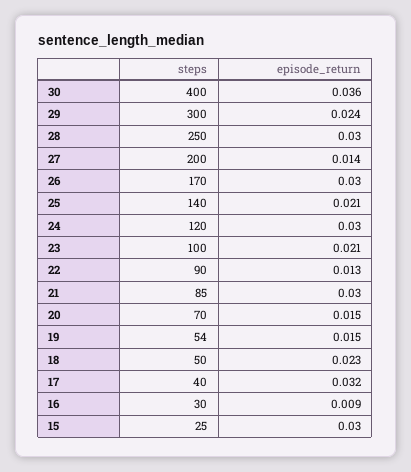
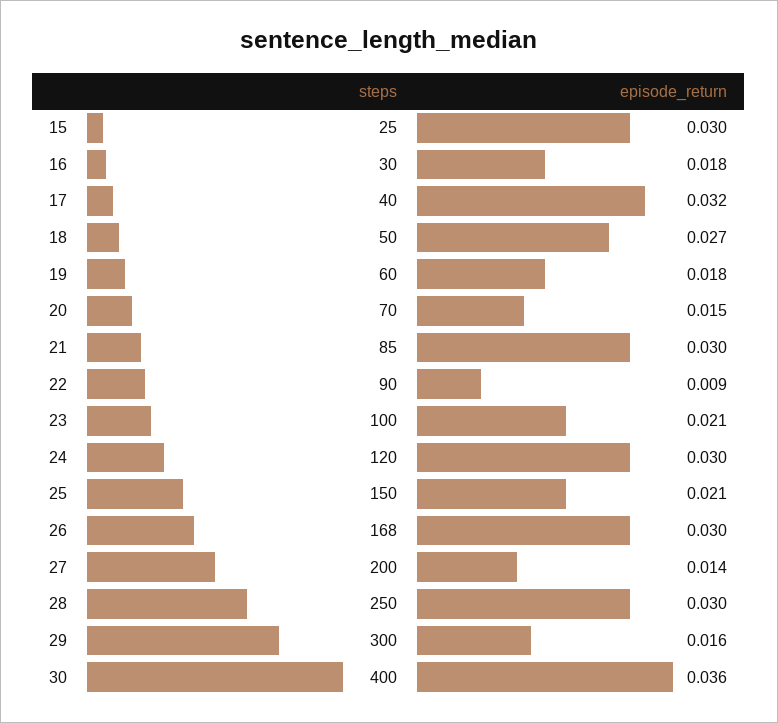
  {
    "steps": {
      "30": 400,
      "29": 300,
      "28": 250,
      "27": 200,
-     "26": 170,
+     "26": 168,
-     "25": 140,
+     "25": 150,
      "24": 120,
      "23": 100,
      "22": 90,
      "21": 85,
      "20": 70,
-     "19": 54,
+     "19": 60,
      "18": 50,
      "17": 40,
      "16": 30,
      "15": 25
    },
    "episode_return": {
      "30": 0.036,
-     "29": 0.024,
+     "29": 0.016,
      "28": 0.03,
      "27": 0.014,
      "26": 0.03,
      "25": 0.021,
      "24": 0.03,
      "23": 0.021,
-     "22": 0.013,
+     "22": 0.009,
      "21": 0.03,
      "20": 0.015,
-     "19": 0.015,
+     "19": 0.018,
-     "18": 0.023,
+     "18": 0.027,
      "17": 0.032,
-     "16": 0.009,
+     "16": 0.018,
      "15": 0.03
    }
  }

